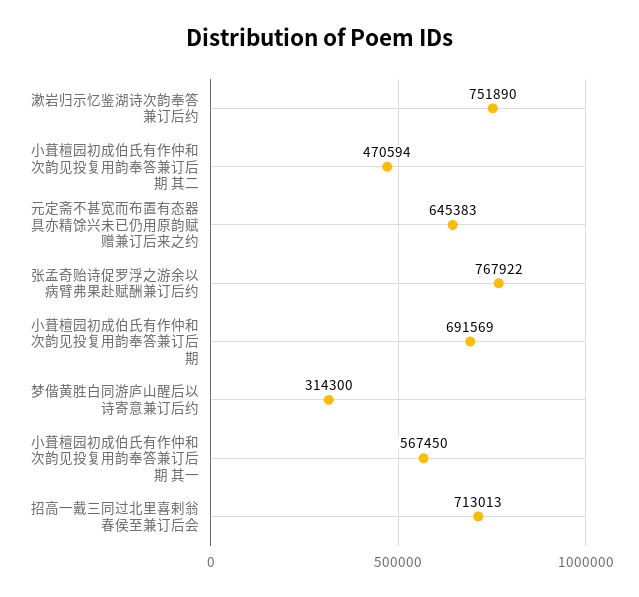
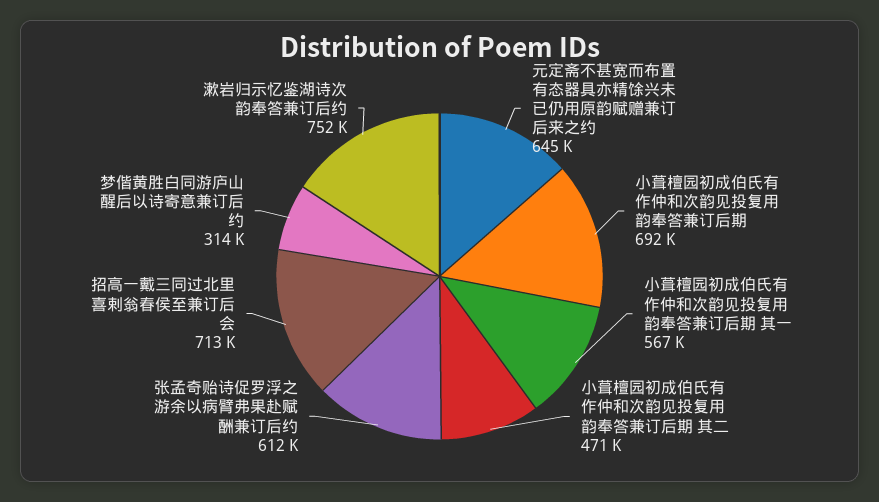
  {
    "漱岩归示忆鉴湖诗次韵奉答兼订后约": 751890,
    "小葺檀园初成伯氏有作仲和次韵见投复用韵奉答兼订后期 其二": 470594,
    "元定斋不甚宽而布置有态器具亦精馀兴未已仍用原韵赋赠兼订后来之约": 645383,
-   "张孟奇贻诗促罗浮之游余以病臂弗果赴赋酬兼订后约": 767922,
+   "张孟奇贻诗促罗浮之游余以病臂弗果赴赋酬兼订后约": 612000,
    "小葺檀园初成伯氏有作仲和次韵见投复用韵奉答兼订后期": 691569,
    "梦偕黄胜白同游庐山醒后以诗寄意兼订后约": 314300,
    "小葺檀园初成伯氏有作仲和次韵见投复用韵奉答兼订后期 其一": 567450,
    "招高一戴三同过北里喜剌翁春侯至兼订后会": 713013
  }

